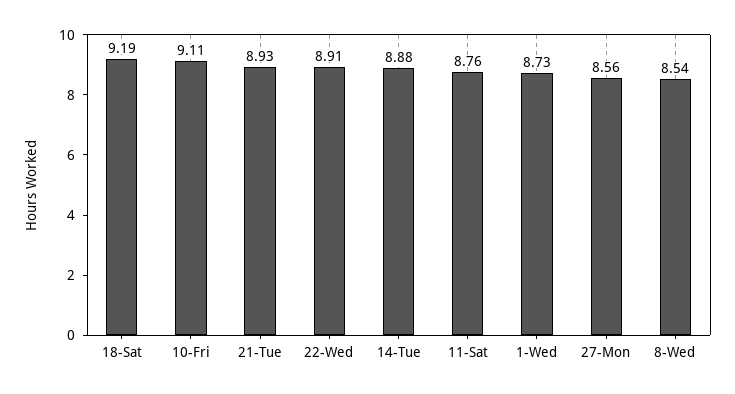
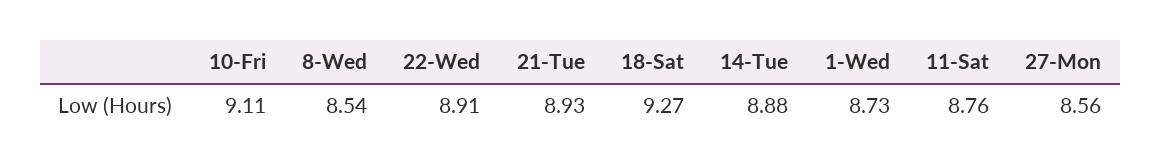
  {
-   "18-Sat": 9.19,
+   "18-Sat": 9.27,
    "10-Fri": 9.11,
    "21-Tue": 8.93,
    "22-Wed": 8.91,
    "14-Tue": 8.88,
    "11-Sat": 8.76,
    "1-Wed": 8.73,
    "27-Mon": 8.56,
    "8-Wed": 8.54
  }

